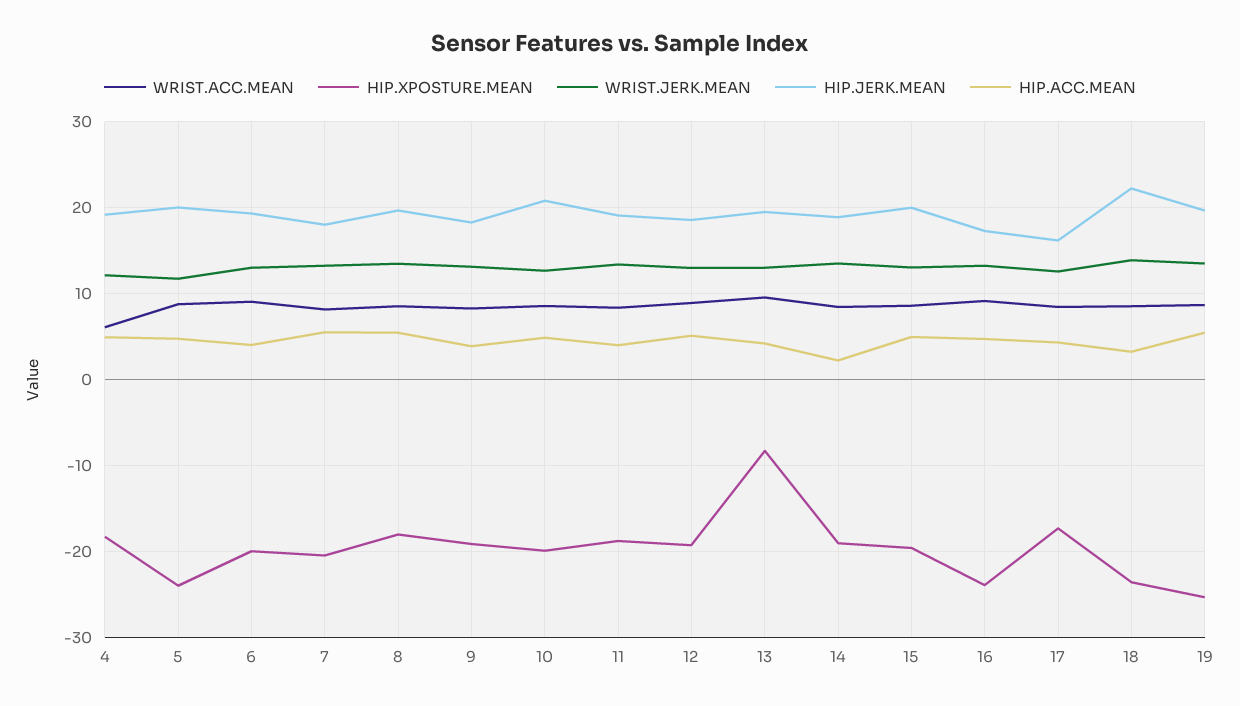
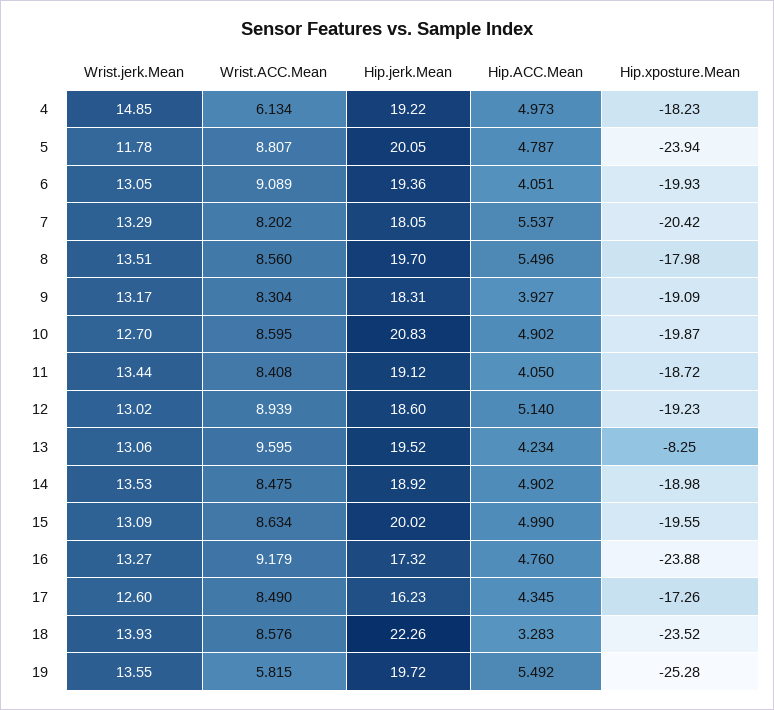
  {
    "WRIST.ACC.MEAN": {
      "4": 6.134,
      "5": 8.807,
      "6": 9.089,
      "7": 8.202,
      "8": 8.56,
      "9": 8.304,
      "10": 8.595,
      "11": 8.408,
      "12": 8.939,
      "13": 9.595,
      "14": 8.475,
      "15": 8.634,
      "16": 9.179,
      "17": 8.49,
      "18": 8.576,
-     "19": 9
+     "19": 5.815
    },
    "HIP.XPOSTURE.MEAN": {
      "4": -18.23,
      "5": -23.94,
      "6": -19.93,
      "7": -20.42,
      "8": -17.98,
      "9": -19.09,
      "10": -19.87,
      "11": -18.72,
      "12": -19.23,
      "13": -8.25,
      "14": -18.98,
      "15": -19.55,
      "16": -23.88,
      "17": -17.26,
      "18": -23.52,
      "19": -25.28
    },
    "WRIST.JERK.MEAN": {
-     "4": 12,
+     "4": 14.85,
      "5": 11.78,
      "6": 13.05,
      "7": 13.29,
      "8": 13.51,
      "9": 13.17,
      "10": 12.7,
      "11": 13.44,
      "12": 13.02,
      "13": 13.06,
      "14": 13.53,
      "15": 13.09,
      "16": 13.27,
      "17": 12.6,
      "18": 13.93,
      "19": 13.55
    },
    "HIP.JERK.MEAN": {
      "4": 19.22,
      "5": 20.05,
      "6": 19.36,
      "7": 18.05,
      "8": 19.7,
      "9": 18.31,
      "10": 20.83,
      "11": 19.12,
      "12": 18.6,
      "13": 19.52,
      "14": 18.92,
      "15": 20.02,
      "16": 17.32,
      "17": 16.23,
      "18": 22.26,
      "19": 19.72
    },
    "HIP.ACC.MEAN": {
      "4": 4.973,
      "5": 4.787,
      "6": 4.051,
      "7": 5.537,
      "8": 5.496,
      "9": 3.927,
      "10": 4.902,
      "11": 4.05,
      "12": 5.14,
      "13": 4.234,
-     "14": 2,
+     "14": 4.902,
      "15": 4.99,
      "16": 4.76,
      "17": 4.345,
      "18": 3.283,
      "19": 5.492
    }
  }

